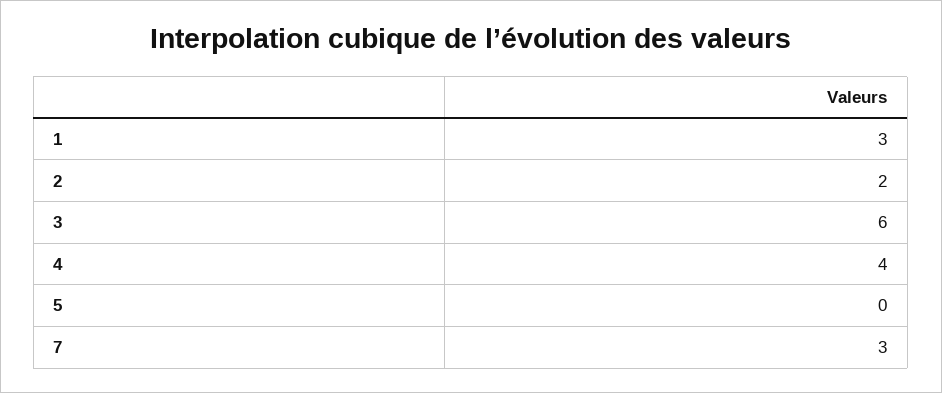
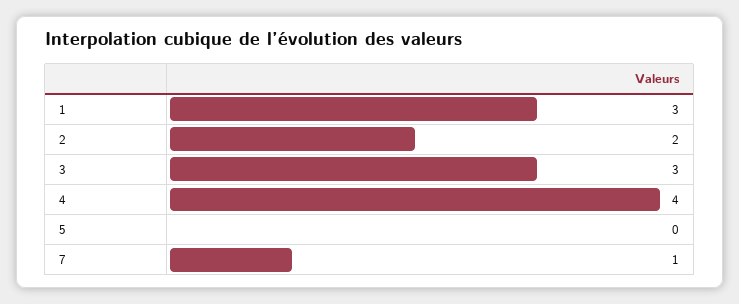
  {
    "1": 3,
    "2": 2,
-   "3": 6,
+   "3": 3,
    "4": 4,
    "5": 0,
-   "7": 3
+   "7": 1
  }

